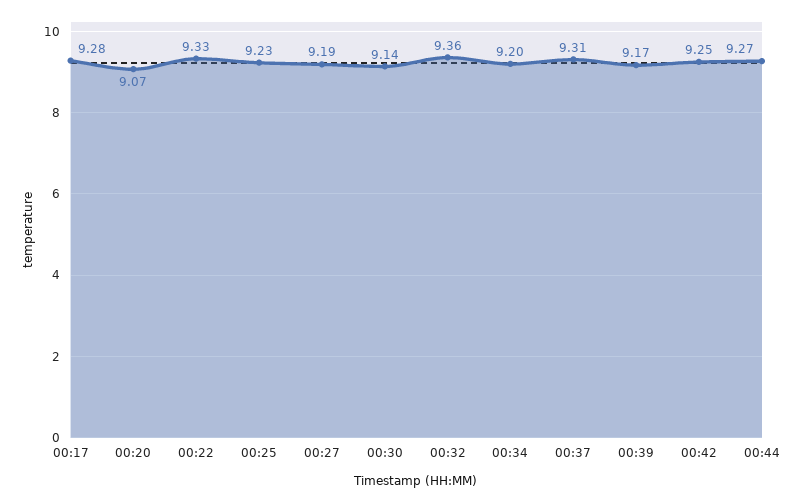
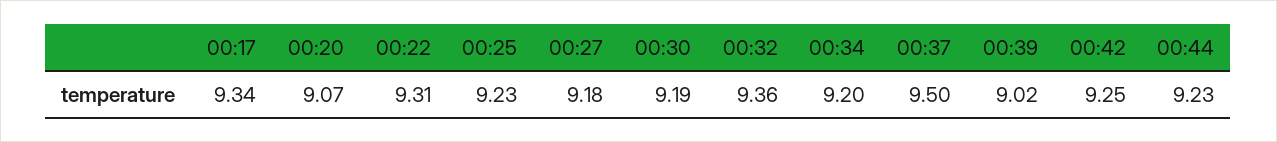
  {
-   "00:17": 9.28,
+   "00:17": 9.34,
    "00:20": 9.07,
-   "00:22": 9.33,
+   "00:22": 9.31,
    "00:25": 9.23,
-   "00:27": 9.19,
+   "00:27": 9.18,
-   "00:30": 9.14,
+   "00:30": 9.19,
    "00:32": 9.36,
    "00:34": 9.2,
-   "00:37": 9.31,
+   "00:37": 9.5,
-   "00:39": 9.17,
+   "00:39": 9.02,
    "00:42": 9.25,
-   "00:44": 9.27
+   "00:44": 9.23
  }

